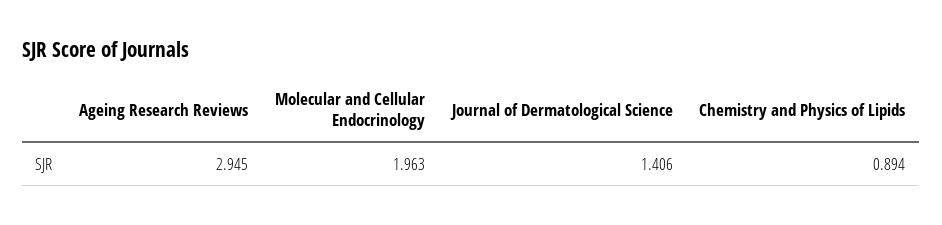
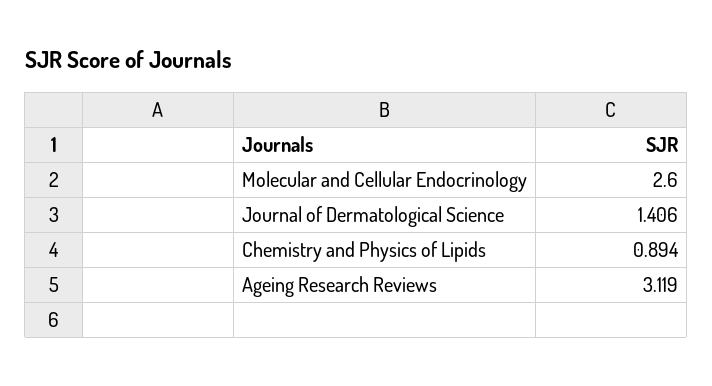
  {
-   "Ageing Research Reviews": 2.945,
+   "Ageing Research Reviews": 3.119,
-   "Molecular and Cellular Endocrinology": 1.963,
+   "Molecular and Cellular Endocrinology": 2.6,
    "Journal of Dermatological Science": 1.406,
    "Chemistry and Physics of Lipids": 0.894
  }

